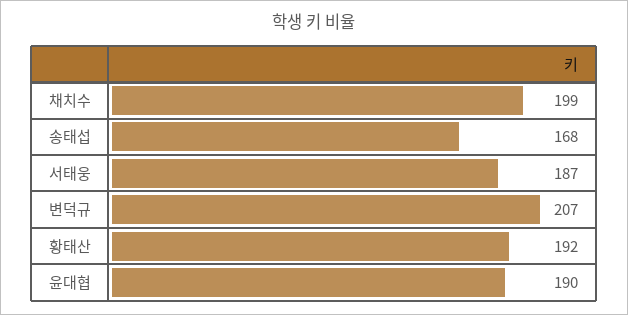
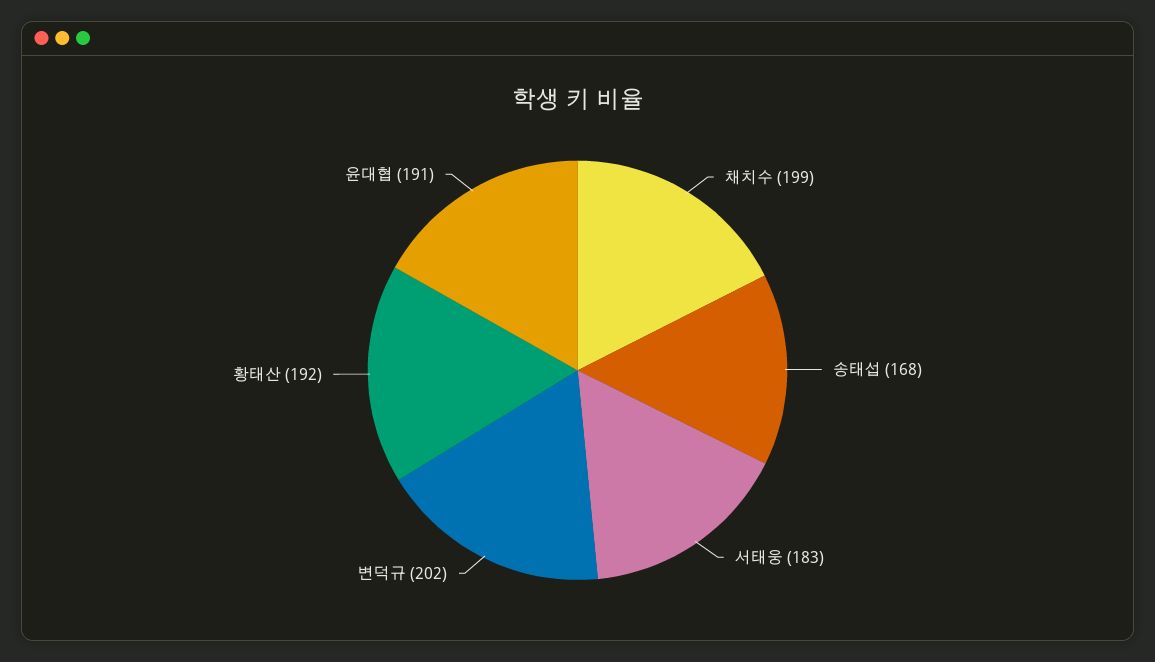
  {
    "채치수": 199,
    "송태섭": 168,
-   "서태웅": 187,
+   "서태웅": 183,
-   "변덕규": 207,
+   "변덕규": 202,
    "황태산": 192,
-   "윤대협": 190
+   "윤대협": 191
  }

